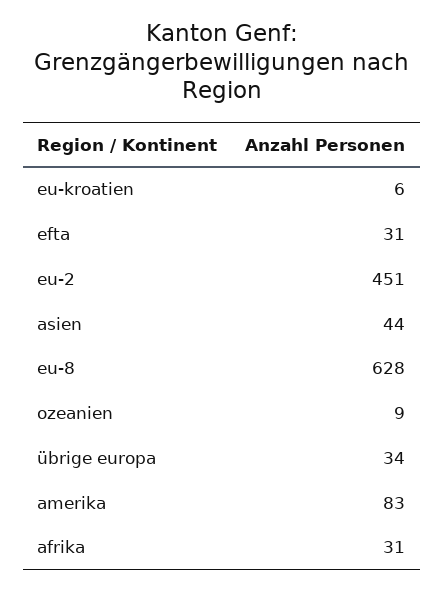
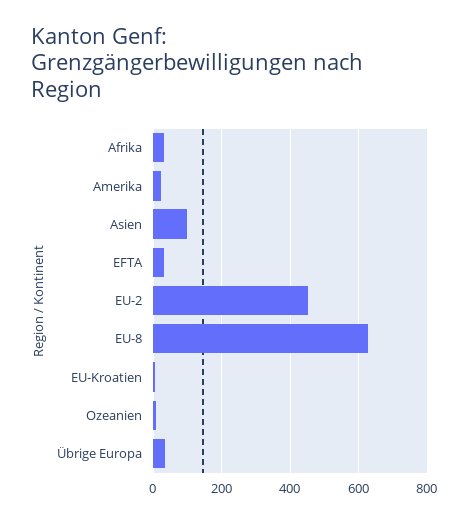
  {
    "eu-kroatien": 6,
    "efta": 31,
    "eu-2": 451,
-   "asien": 44,
+   "asien": 100,
    "eu-8": 628,
    "ozeanien": 9,
    "übrige europa": 34,
-   "amerika": 83,
+   "amerika": 20,
    "afrika": 31
  }

